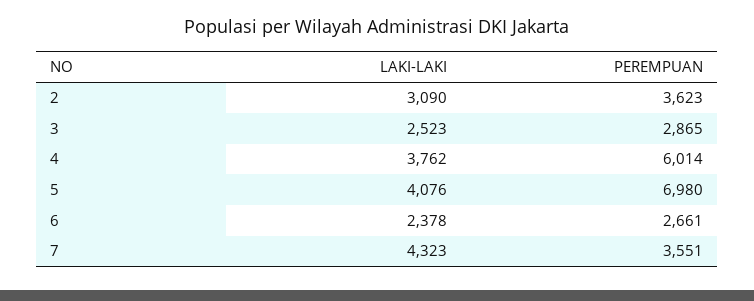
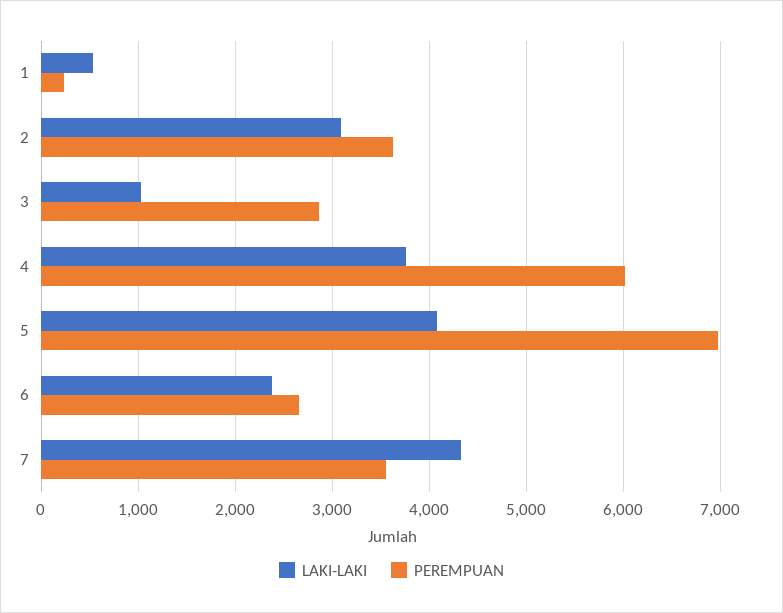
  {
    "LAKI-LAKI": {
      "2": 3090,
-     "3": 2523,
+     "3": 1000,
      "4": 3762,
      "5": 4076,
      "6": 2378,
-     "7": 4323
+     "7": 4323,
+     "1": 500
    },
    "PEREMPUAN": {
      "2": 3623,
      "3": 2865,
      "4": 6014,
      "5": 6980,
      "6": 2661,
-     "7": 3551
+     "7": 3551,
+     "1": 200
    }
  }

